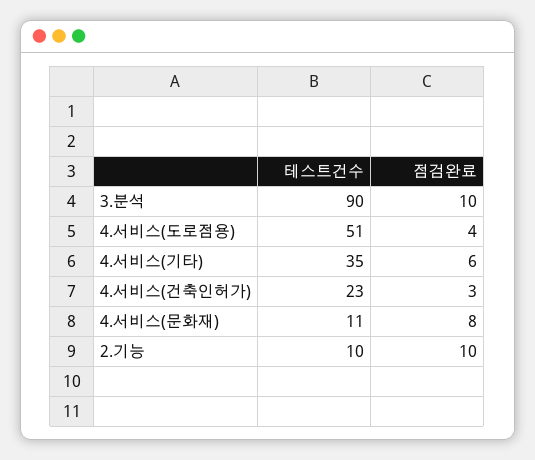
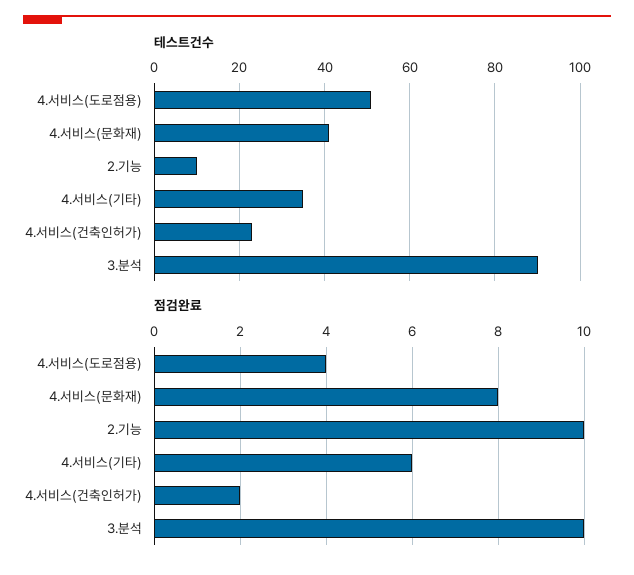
  {
    "테스트건수": {
      "3.분석": 90,
      "4.서비스(도로점용)": 51,
      "4.서비스(기타)": 35,
      "4.서비스(건축인허가)": 23,
-     "4.서비스(문화재)": 11,
+     "4.서비스(문화재)": 40,
      "2.기능": 10
    },
    "점검완료": {
      "3.분석": 10,
      "4.서비스(도로점용)": 4,
      "4.서비스(기타)": 6,
-     "4.서비스(건축인허가)": 3,
+     "4.서비스(건축인허가)": 2,
      "4.서비스(문화재)": 8,
      "2.기능": 10
    }
  }

